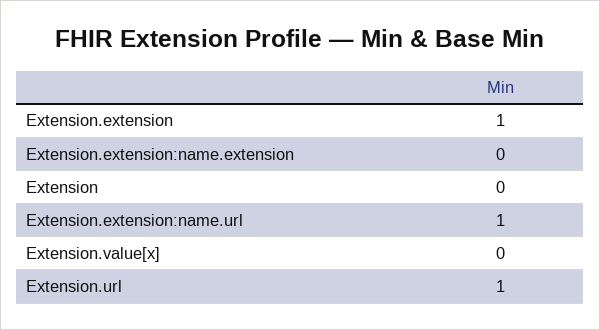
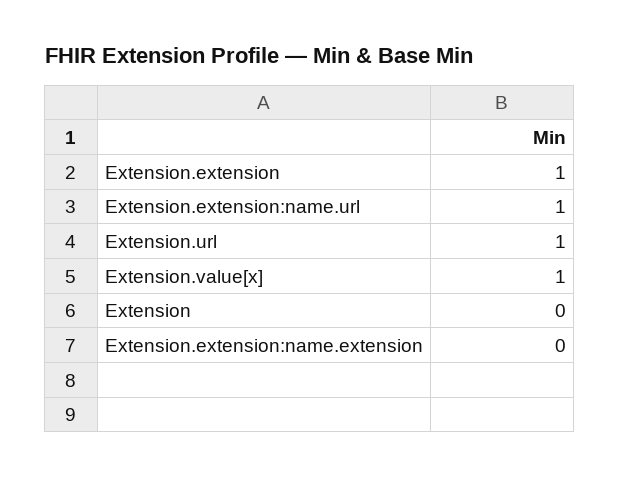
  {
    "Extension.extension": 1,
    "Extension.extension:name.extension": 0,
    "Extension": 0,
    "Extension.extension:name.url": 1,
-   "Extension.value[x]": 0,
+   "Extension.value[x]": 1,
    "Extension.url": 1
  }

